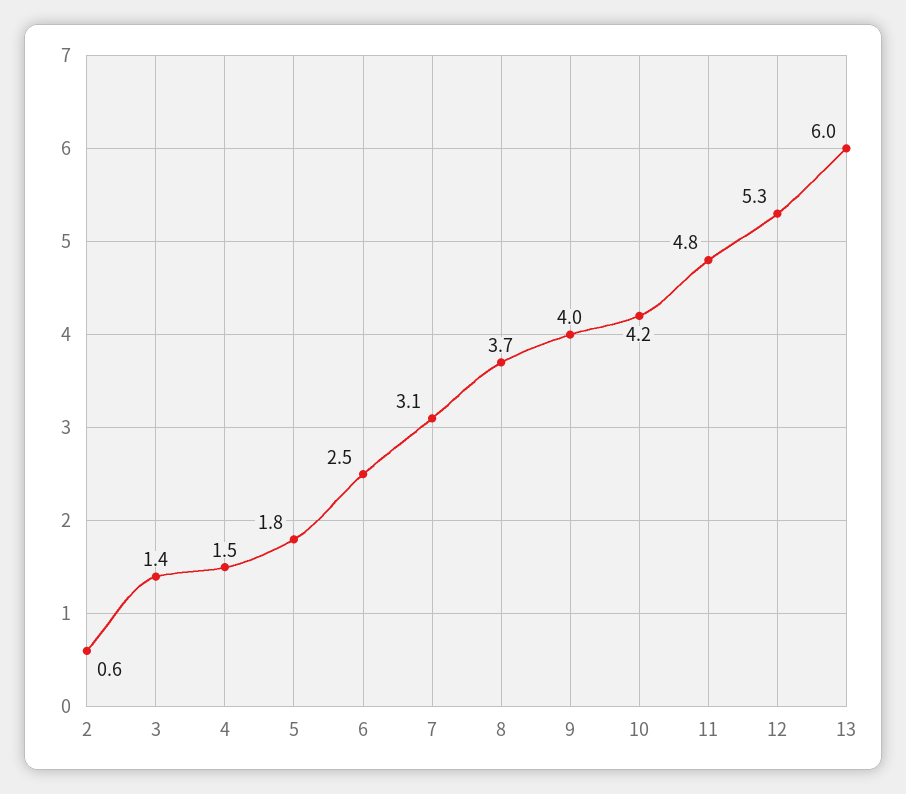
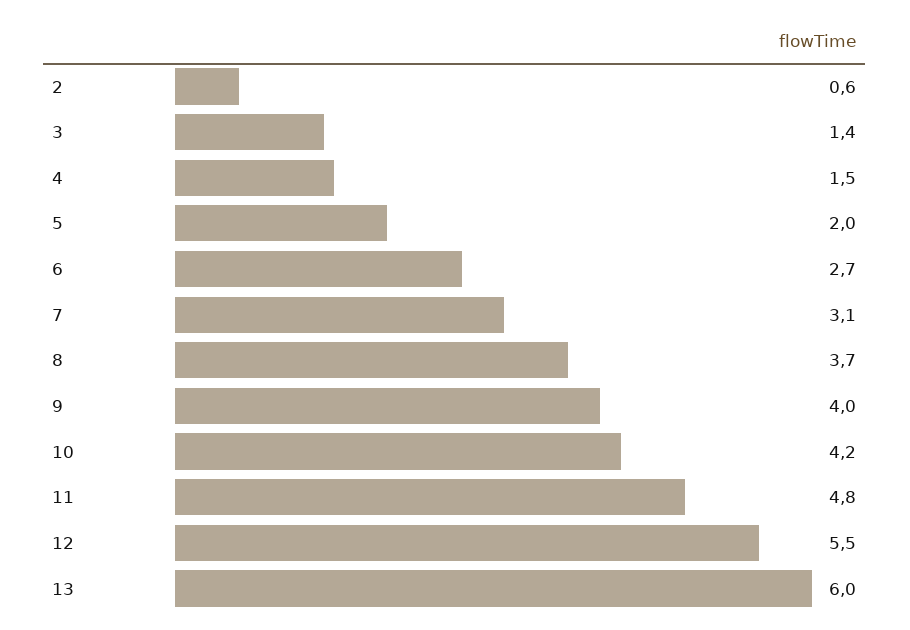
  {
    "2": 0.6,
    "3": 1.4,
    "4": 1.5,
-   "5": 1.8,
+   "5": 2,
-   "6": 2.5,
+   "6": 2.7,
    "7": 3.1,
    "8": 3.7,
    "9": 4,
    "10": 4.2,
    "11": 4.8,
-   "12": 5.3,
+   "12": 5.5,
    "13": 6
  }

